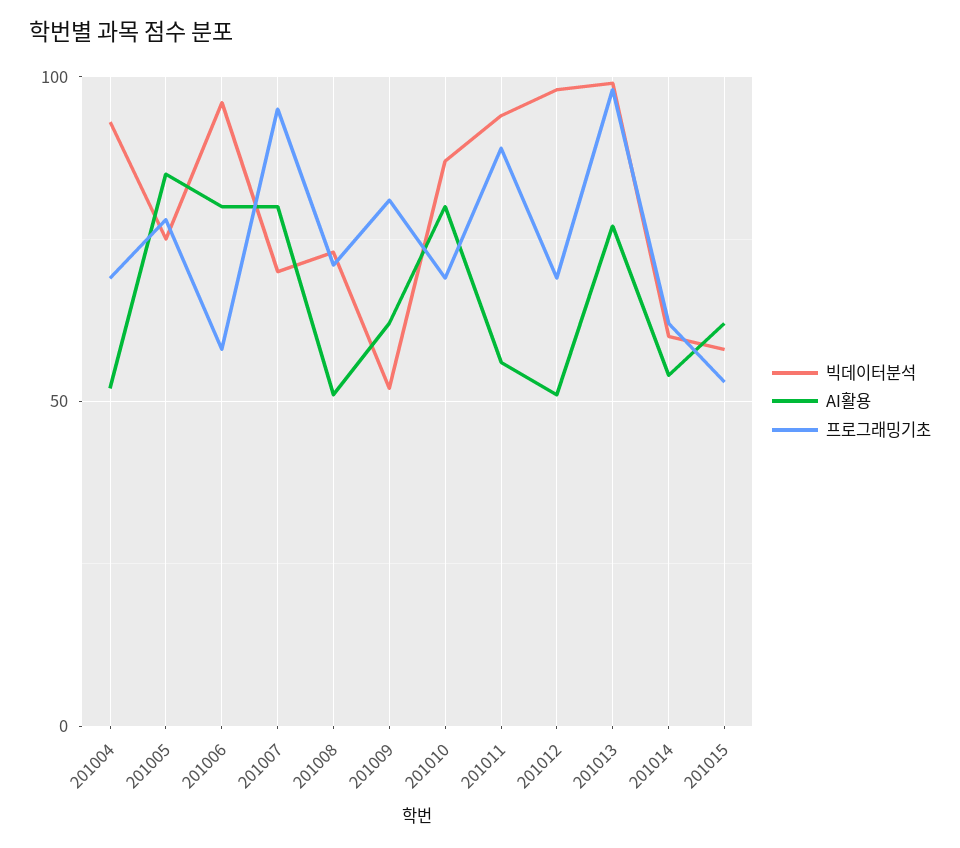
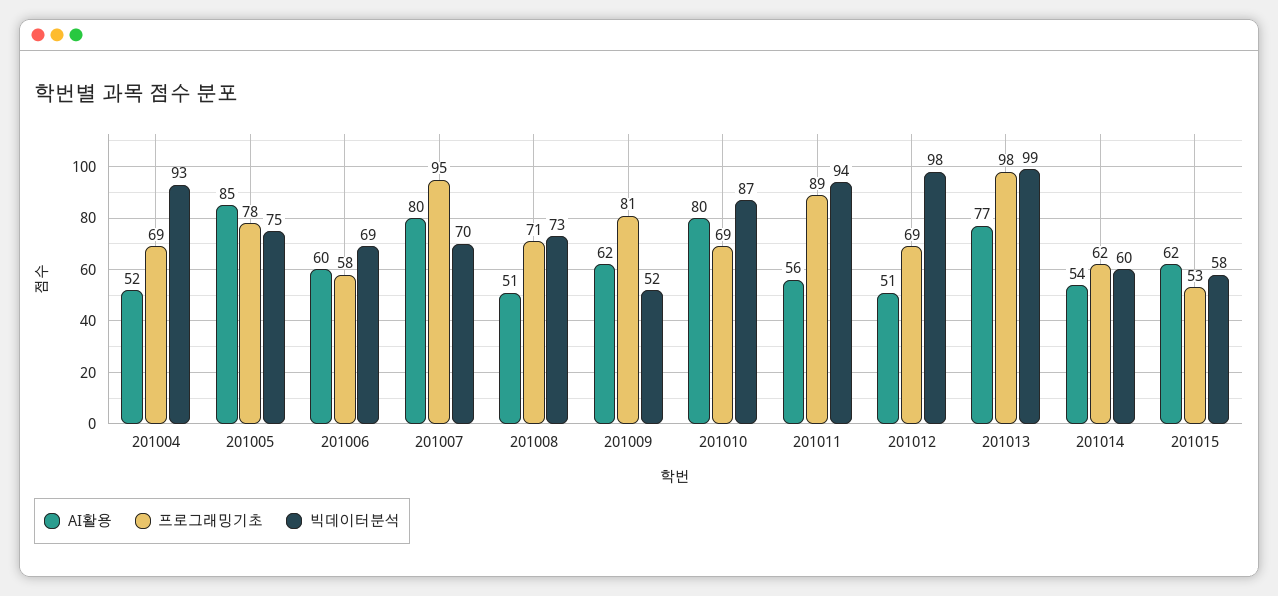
  {
    "빅데이터분석": {
      "201004": 93,
      "201005": 75,
-     "201006": 95,
+     "201006": 69,
      "201007": 70,
      "201008": 73,
      "201009": 52,
      "201010": 87,
      "201011": 94,
      "201012": 98,
      "201013": 99,
      "201014": 60,
      "201015": 58
    },
    "AI활용": {
      "201004": 52,
      "201005": 85,
-     "201006": 80,
+     "201006": 60,
      "201007": 80,
      "201008": 51,
      "201009": 62,
      "201010": 80,
      "201011": 56,
      "201012": 51,
      "201013": 77,
      "201014": 54,
      "201015": 62
    },
    "프로그래밍기초": {
      "201004": 69,
      "201005": 78,
      "201006": 58,
      "201007": 95,
      "201008": 71,
      "201009": 81,
      "201010": 69,
      "201011": 89,
      "201012": 69,
      "201013": 98,
      "201014": 62,
      "201015": 53
    }
  }

